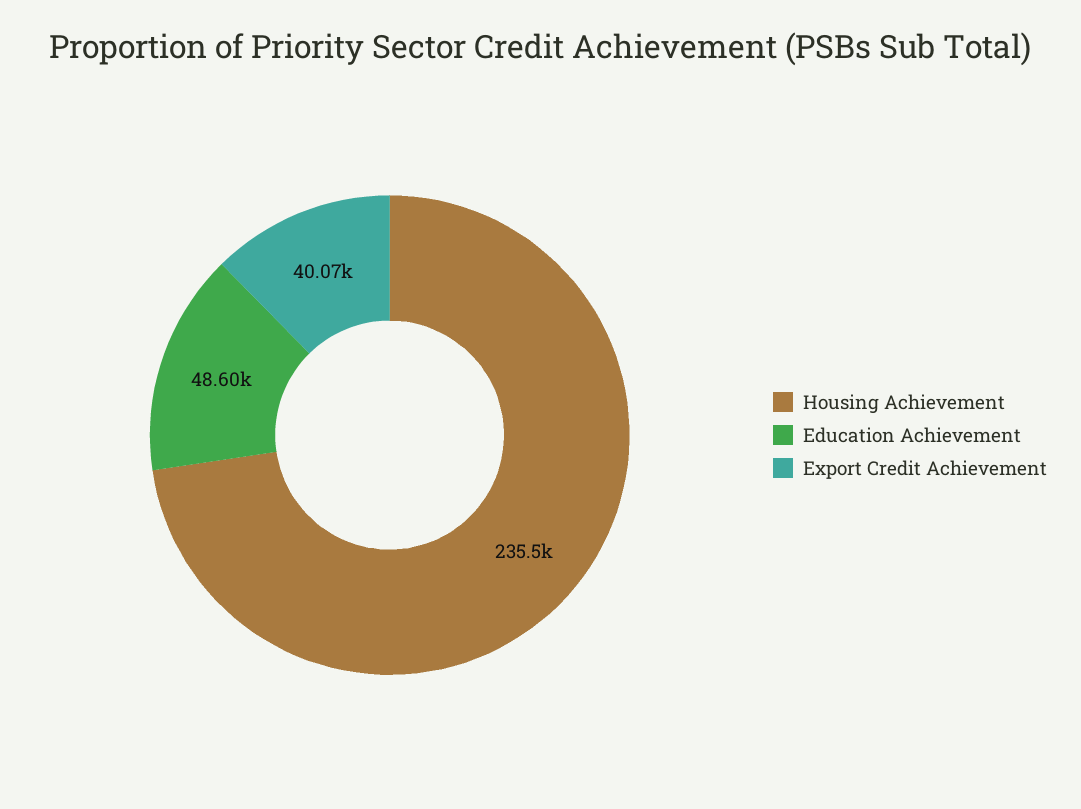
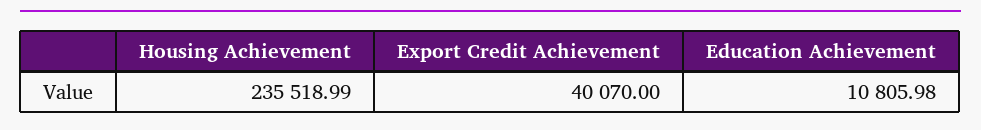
  {
    "Housing Achievement": 235518.99,
-   "Education Achievement": 48600,
+   "Education Achievement": 10805.98,
    "Export Credit Achievement": 40070
  }

